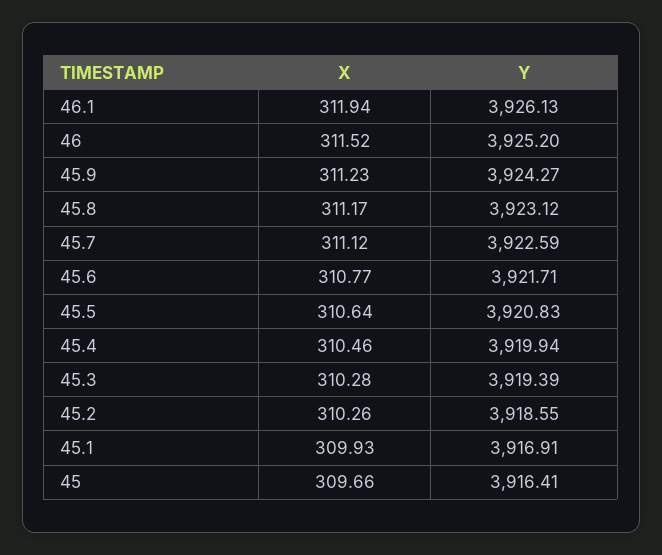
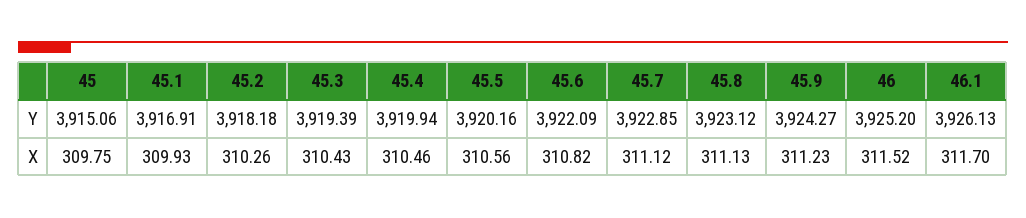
  {
    "X": {
-     "46.1": 311.94,
+     "46.1": 311.7,
      "46": 311.52,
      "45.9": 311.23,
-     "45.8": 311.17,
+     "45.8": 311.13,
      "45.7": 311.12,
-     "45.6": 310.77,
+     "45.6": 310.82,
-     "45.5": 310.64,
+     "45.5": 310.56,
      "45.4": 310.46,
-     "45.3": 310.28,
+     "45.3": 310.43,
      "45.2": 310.26,
      "45.1": 309.93,
-     "45": 309.66
+     "45": 309.75
    },
    "Y": {
      "46.1": 3926.13,
      "46": 3925.2,
      "45.9": 3924.27,
      "45.8": 3923.12,
-     "45.7": 3922.59,
+     "45.7": 3922.85,
-     "45.6": 3921.71,
+     "45.6": 3922.09,
-     "45.5": 3920.83,
+     "45.5": 3920.16,
      "45.4": 3919.94,
      "45.3": 3919.39,
-     "45.2": 3918.55,
+     "45.2": 3918.18,
      "45.1": 3916.91,
-     "45": 3916.41
+     "45": 3915.06
    }
  }

